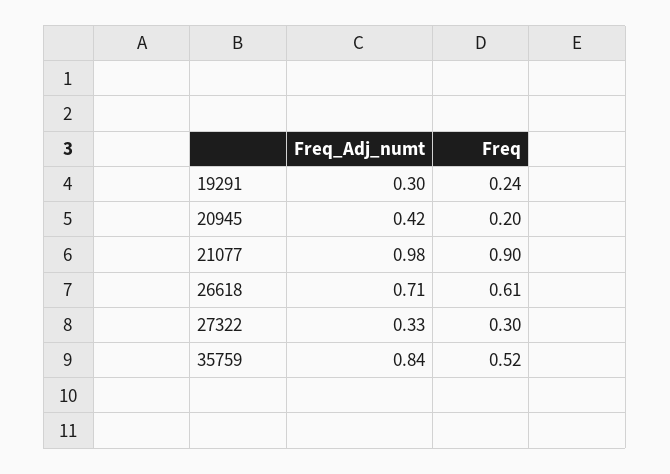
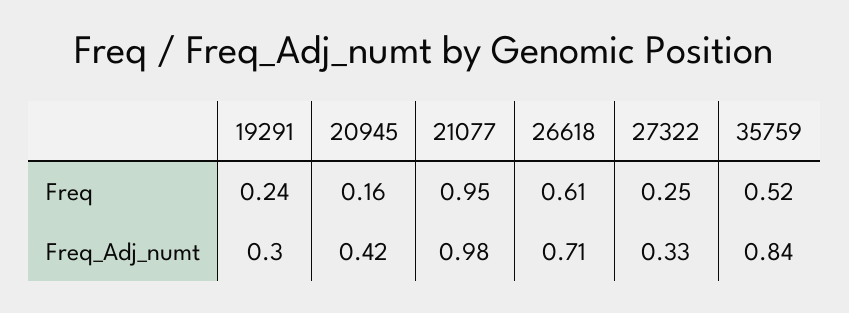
  {
    "Freq_Adj_numt": {
      "19291": 0.3,
      "20945": 0.42,
      "21077": 0.98,
      "26618": 0.71,
      "27322": 0.33,
      "35759": 0.84
    },
    "Freq": {
      "19291": 0.24,
-     "20945": 0.2,
+     "20945": 0.16,
-     "21077": 0.9,
+     "21077": 0.95,
      "26618": 0.61,
-     "27322": 0.3,
+     "27322": 0.25,
      "35759": 0.52
    }
  }

